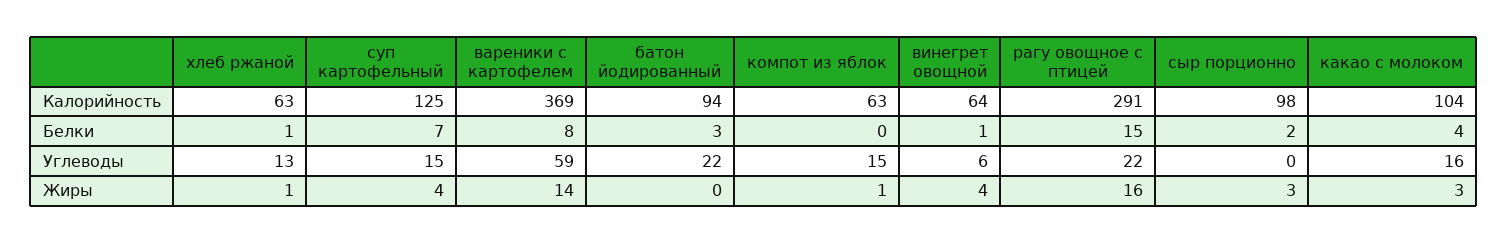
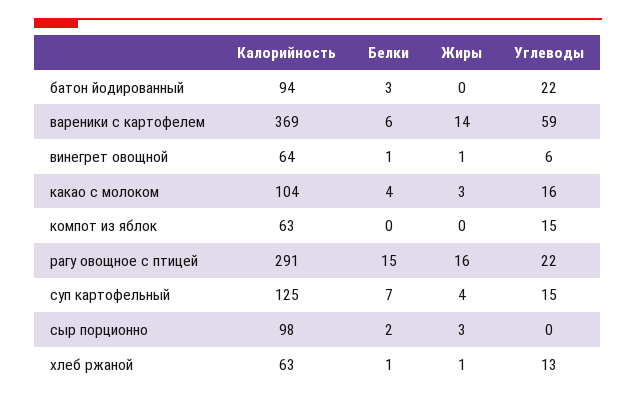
  {
    "хлеб ржаной": {
      "Калорийность": 63,
      "Белки": 1,
      "Углеводы": 13,
      "Жиры": 1
    },
    "суп картофельный": {
      "Калорийность": 125,
      "Белки": 7,
      "Углеводы": 15,
      "Жиры": 4
    },
    "вареники с картофелем": {
      "Калорийность": 369,
-     "Белки": 8,
+     "Белки": 6,
      "Углеводы": 59,
      "Жиры": 14
    },
    "батон йодированный": {
      "Калорийность": 94,
      "Белки": 3,
      "Углеводы": 22,
      "Жиры": 0
    },
    "компот из яблок": {
      "Калорийность": 63,
      "Белки": 0,
      "Углеводы": 15,
-     "Жиры": 1
+     "Жиры": 0
    },
    "винегрет овощной": {
      "Калорийность": 64,
      "Белки": 1,
      "Углеводы": 6,
-     "Жиры": 4
+     "Жиры": 1
    },
    "рагу овощное с птицей": {
      "Калорийность": 291,
      "Белки": 15,
      "Углеводы": 22,
      "Жиры": 16
    },
    "сыр порционно": {
      "Калорийность": 98,
      "Белки": 2,
      "Углеводы": 0,
      "Жиры": 3
    },
    "какао с молоком": {
      "Калорийность": 104,
      "Белки": 4,
      "Углеводы": 16,
      "Жиры": 3
    }
  }

